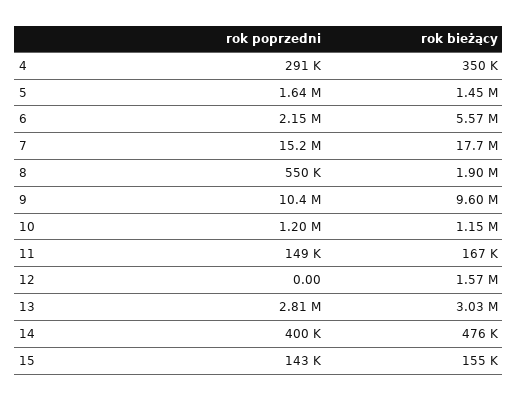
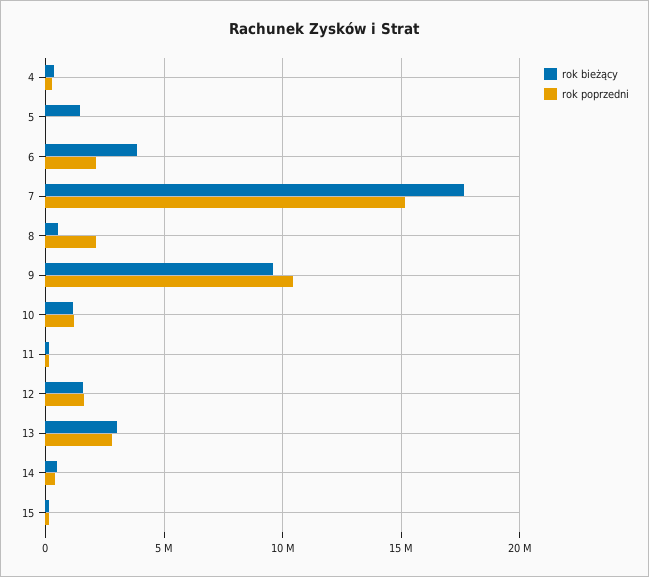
  {
    "rok poprzedni": {
      "4": 291000,
-     "5": 1640000,
+     "5": 0,
      "6": 2150000,
      "7": 15200000,
-     "8": 550000,
+     "8": 2000000,
      "9": 10400000,
      "10": 1200000,
      "11": 149000,
-     "12": 0,
+     "12": 1500000,
      "13": 2810000,
      "14": 400000,
      "15": 143000
    },
    "rok bieżący": {
      "4": 350000,
      "5": 1450000,
-     "6": 5570000,
+     "6": 4000000,
      "7": 17700000,
-     "8": 1900000,
+     "8": 500000,
      "9": 9600000,
      "10": 1150000,
      "11": 167000,
      "12": 1570000,
      "13": 3030000,
      "14": 476000,
      "15": 155000
    }
  }

